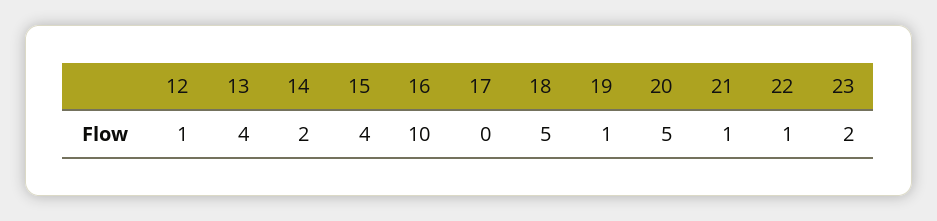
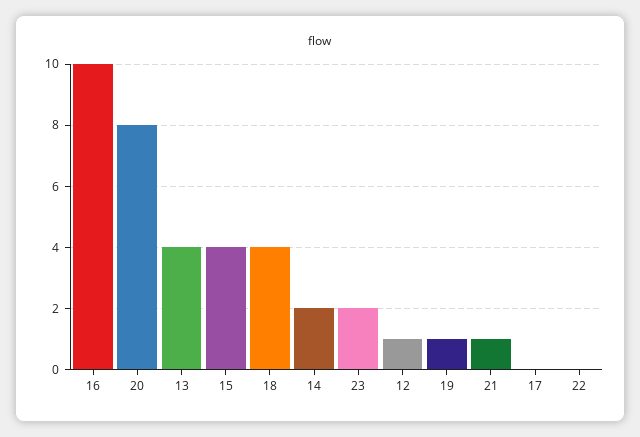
  {
    "12": 1,
    "13": 4,
    "14": 2,
    "15": 4,
    "16": 10,
    "17": 0,
-   "18": 5,
+   "18": 4,
    "19": 1,
-   "20": 5,
+   "20": 8,
    "21": 1,
-   "22": 1,
+   "22": 0,
    "23": 2
  }

